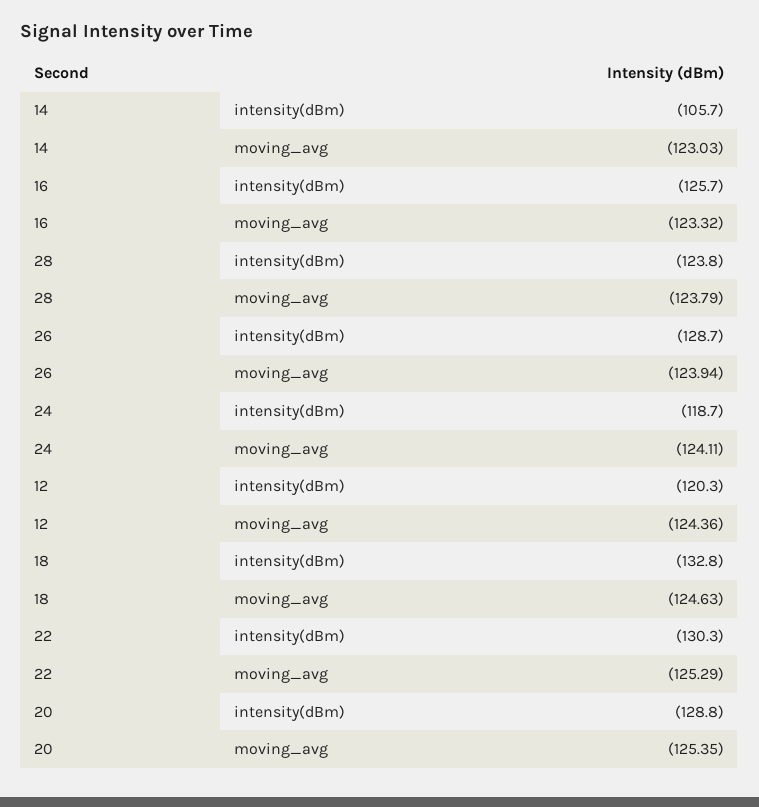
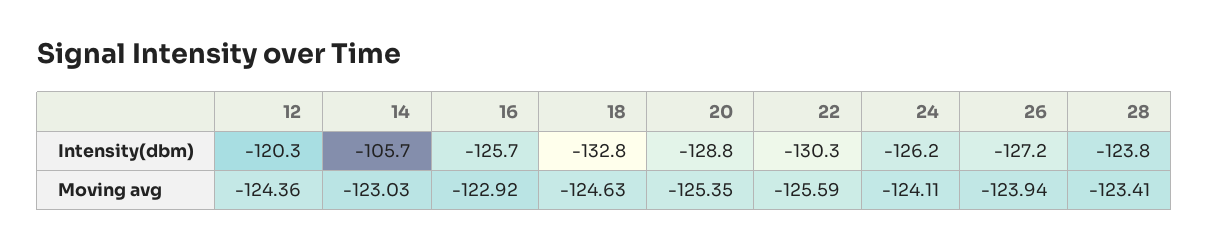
  {
    "14": {
      "intensity(dBm)": -105.7,
      "moving_avg": -123.03
    },
    "16": {
      "intensity(dBm)": -125.7,
-     "moving_avg": -123.32
+     "moving_avg": -122.92
    },
    "28": {
      "intensity(dBm)": -123.8,
-     "moving_avg": -123.79
+     "moving_avg": -123.41
    },
    "26": {
-     "intensity(dBm)": -128.7,
+     "intensity(dBm)": -127.2,
      "moving_avg": -123.94
    },
    "24": {
-     "intensity(dBm)": -118.7,
+     "intensity(dBm)": -126.2,
      "moving_avg": -124.11
    },
    "12": {
      "intensity(dBm)": -120.3,
      "moving_avg": -124.36
    },
    "18": {
      "intensity(dBm)": -132.8,
      "moving_avg": -124.63
    },
    "22": {
      "intensity(dBm)": -130.3,
-     "moving_avg": -125.29
+     "moving_avg": -125.59
    },
    "20": {
      "intensity(dBm)": -128.8,
      "moving_avg": -125.35
    }
  }

